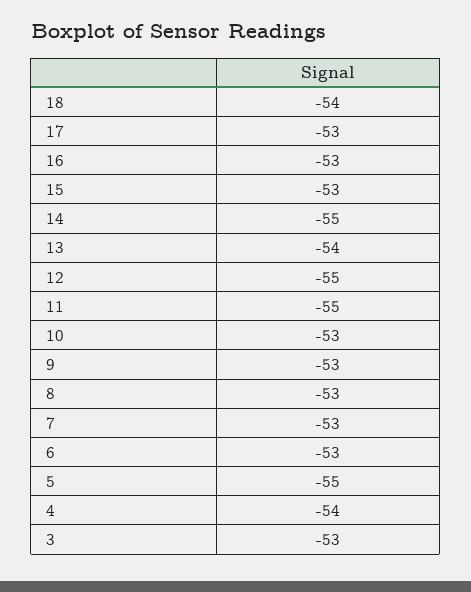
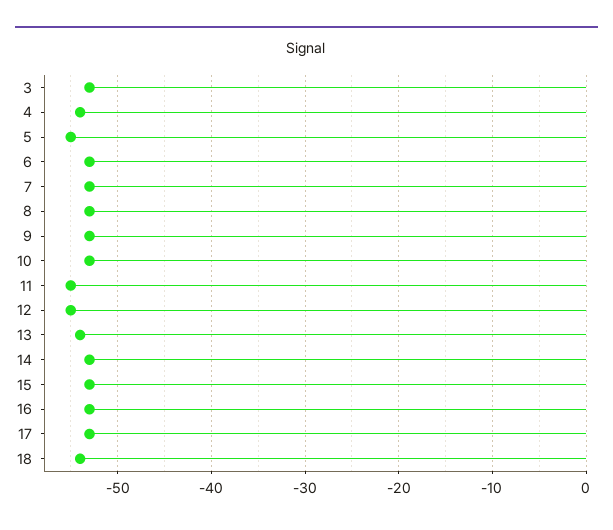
  {
    "18": -54,
    "17": -53,
    "16": -53,
    "15": -53,
-   "14": -55,
+   "14": -53,
    "13": -54,
    "12": -55,
    "11": -55,
    "10": -53,
    "9": -53,
    "8": -53,
    "7": -53,
    "6": -53,
    "5": -55,
    "4": -54,
    "3": -53
  }

